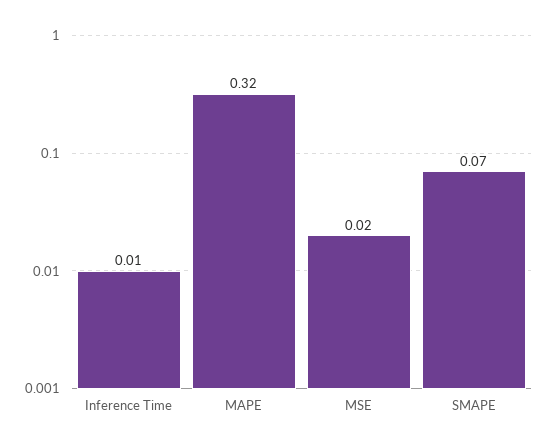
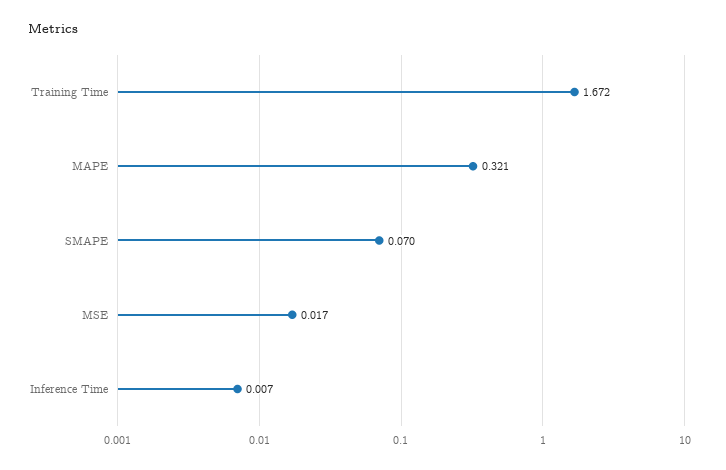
  {
    "Inference Time": 0.007,
    "MAPE": 0.321,
    "MSE": 0.017,
-   "SMAPE": 0.07
+   "SMAPE": 0.07,
+   "Training Time": 1.672
  }

